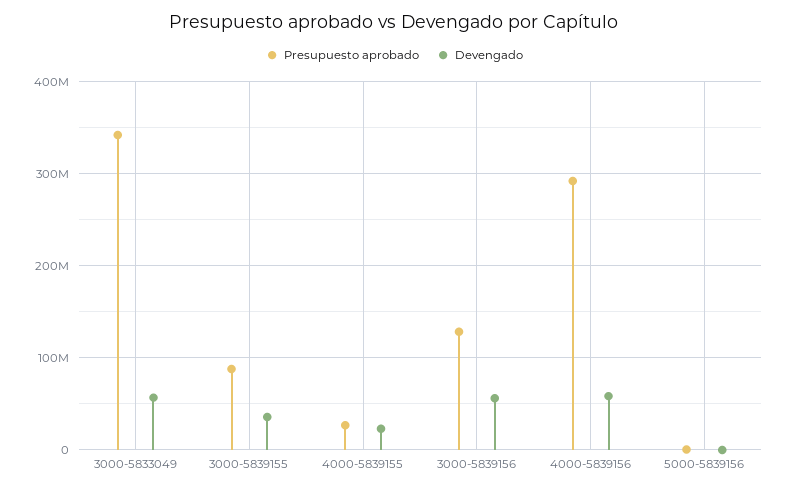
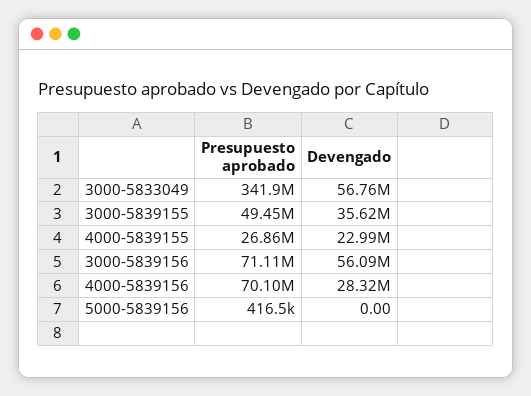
  {
    "Presupuesto aprobado": {
      "3000-5833049": 341900000,
-     "3000-5839155": 90000000,
+     "3000-5839155": 49450000,
      "4000-5839155": 26860000,
-     "3000-5839156": 130000000,
+     "3000-5839156": 71110000,
-     "4000-5839156": 290000000,
+     "4000-5839156": 70100000,
      "5000-5839156": 416500
    },
    "Devengado": {
      "3000-5833049": 56760000,
      "3000-5839155": 35620000,
      "4000-5839155": 22990000,
      "3000-5839156": 56090000,
-     "4000-5839156": 60000000,
+     "4000-5839156": 28320000,
      "5000-5839156": 0
    }
  }

